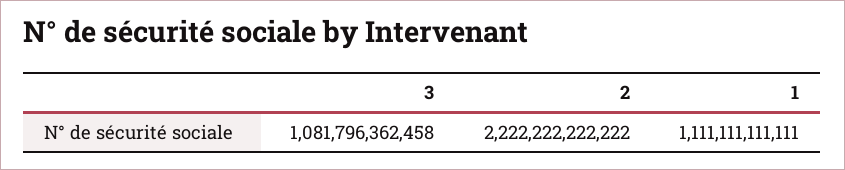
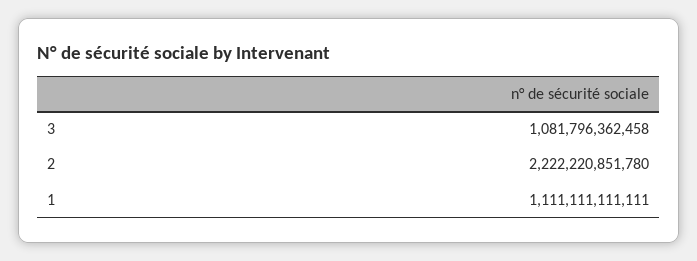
  {
    "3": 1081796362458,
-   "2": 2222222222222,
+   "2": 2222220851780,
    "1": 1111111111111
  }

